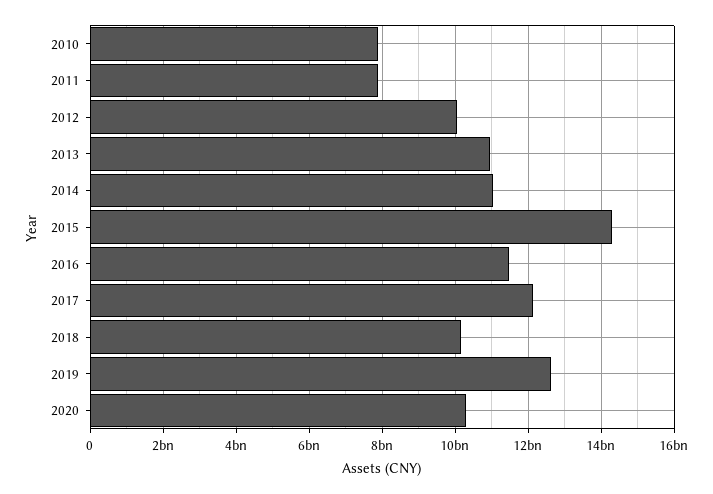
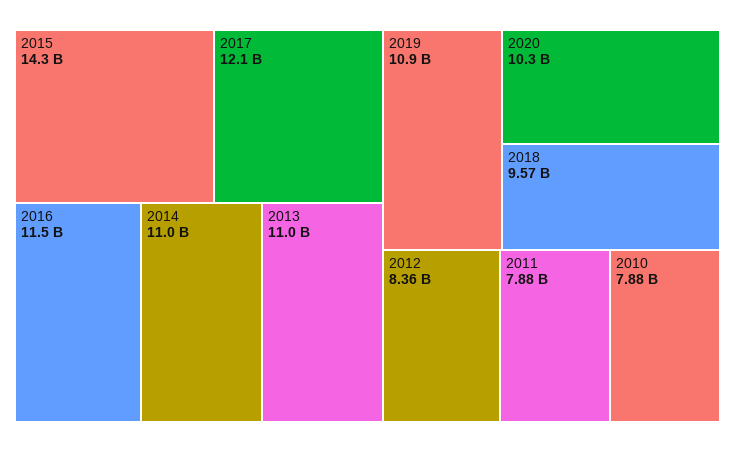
  {
    "2010": 7880000000,
    "2011": 7880000000,
-   "2012": 10000000000,
+   "2012": 8360000000,
    "2013": 11000000000,
    "2014": 11000000000,
    "2015": 14300000000,
    "2016": 11500000000,
    "2017": 12100000000,
-   "2018": 10200000000,
+   "2018": 9570000000,
-   "2019": 12600000000,
+   "2019": 10900000000,
    "2020": 10300000000
  }

